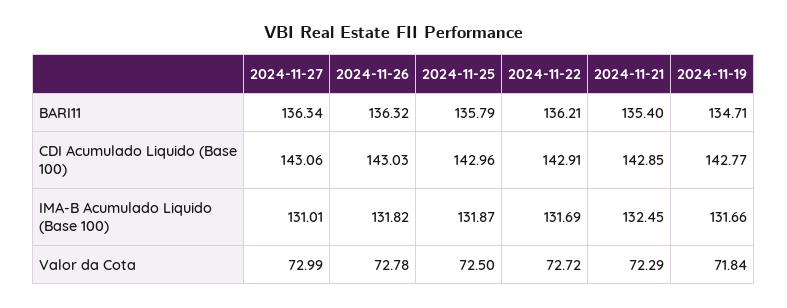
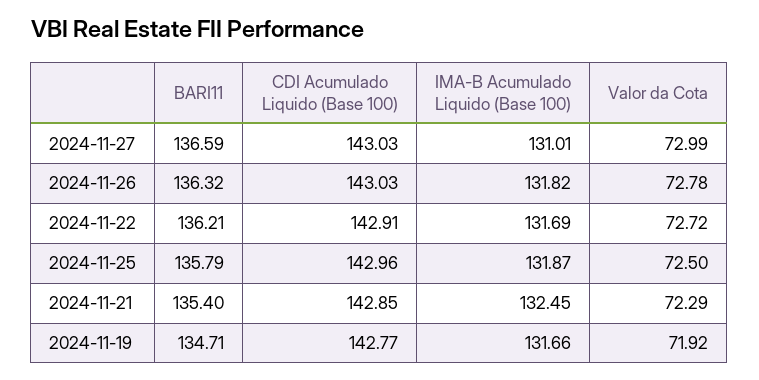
  {
    "2024-11-27": {
-     "BARI11": 136.34,
+     "BARI11": 136.59,
-     "CDI Acumulado Liquido (Base 100)": 143.06,
+     "CDI Acumulado Liquido (Base 100)": 143.03,
      "IMA-B Acumulado Liquido (Base 100)": 131.01,
      "Valor da Cota": 72.99
    },
    "2024-11-26": {
      "BARI11": 136.32,
      "CDI Acumulado Liquido (Base 100)": 143.03,
      "IMA-B Acumulado Liquido (Base 100)": 131.82,
      "Valor da Cota": 72.78
    },
    "2024-11-25": {
      "BARI11": 135.79,
      "CDI Acumulado Liquido (Base 100)": 142.96,
      "IMA-B Acumulado Liquido (Base 100)": 131.87,
      "Valor da Cota": 72.5
    },
    "2024-11-22": {
      "BARI11": 136.21,
      "CDI Acumulado Liquido (Base 100)": 142.91,
      "IMA-B Acumulado Liquido (Base 100)": 131.69,
      "Valor da Cota": 72.72
    },
    "2024-11-21": {
      "BARI11": 135.4,
      "CDI Acumulado Liquido (Base 100)": 142.85,
      "IMA-B Acumulado Liquido (Base 100)": 132.45,
      "Valor da Cota": 72.29
    },
    "2024-11-19": {
      "BARI11": 134.71,
      "CDI Acumulado Liquido (Base 100)": 142.77,
      "IMA-B Acumulado Liquido (Base 100)": 131.66,
-     "Valor da Cota": 71.84
+     "Valor da Cota": 71.92
    }
  }

